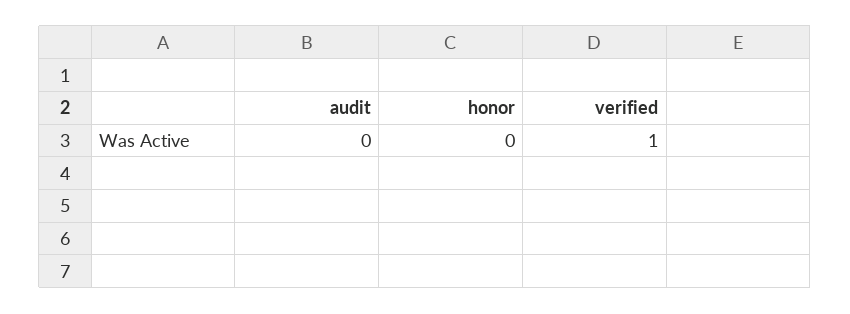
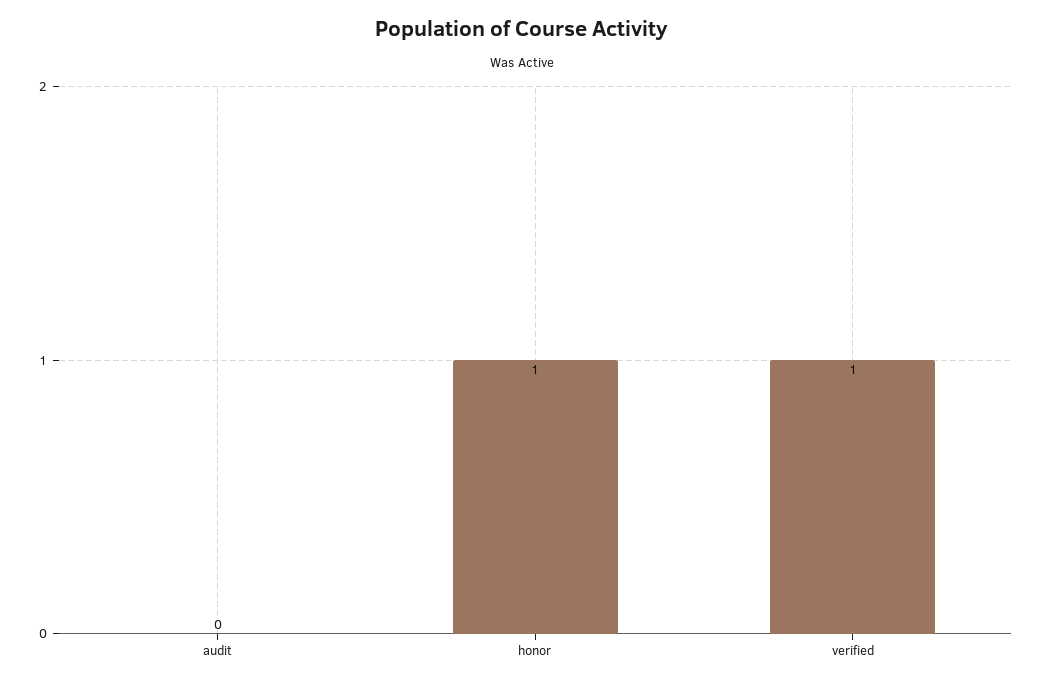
  {
    "audit": 0,
-   "honor": 0,
+   "honor": 1,
    "verified": 1
  }

